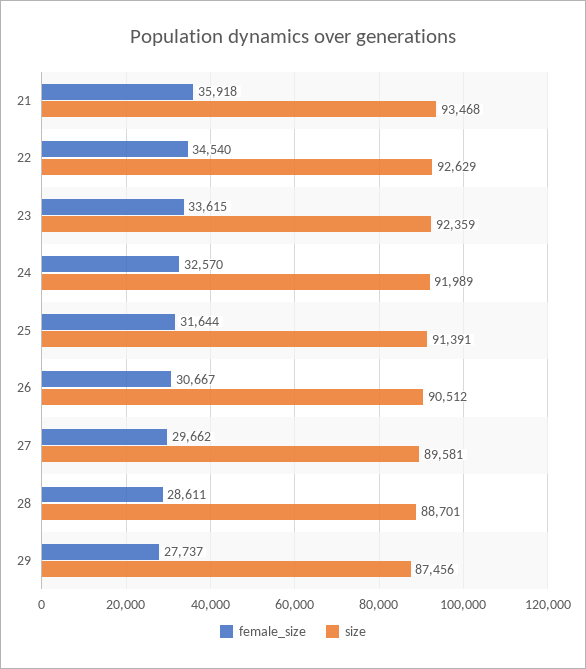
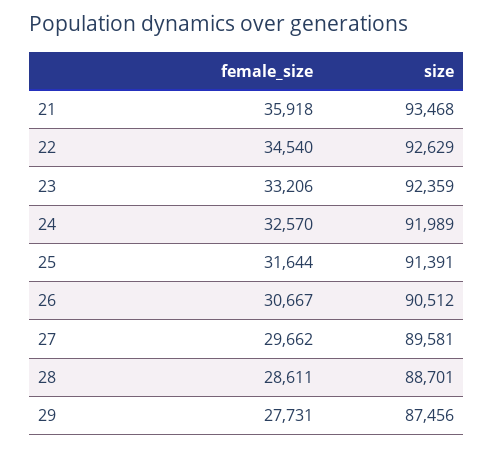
  {
    "female_size": {
      "21": 35918,
      "22": 34540,
-     "23": 33615,
+     "23": 33206,
      "24": 32570,
      "25": 31644,
      "26": 30667,
      "27": 29662,
      "28": 28611,
-     "29": 27737
+     "29": 27731
    },
    "size": {
      "21": 93468,
      "22": 92629,
      "23": 92359,
      "24": 91989,
      "25": 91391,
      "26": 90512,
      "27": 89581,
      "28": 88701,
      "29": 87456
    }
  }

